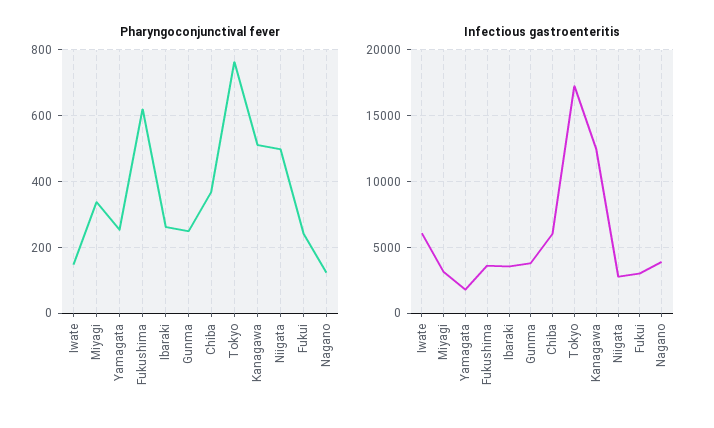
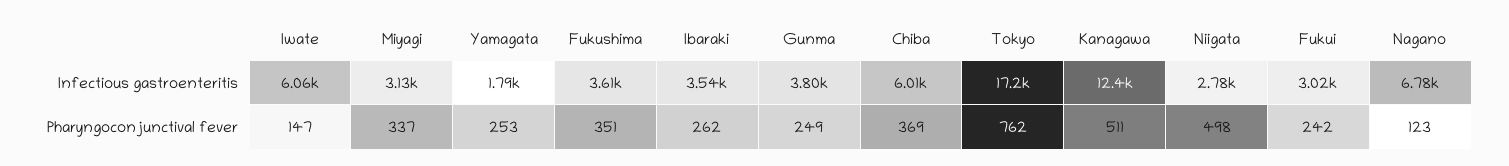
  {
    "Pharyngoconjunctival fever": {
      "Iwate": 147,
      "Miyagi": 337,
      "Yamagata": 253,
-     "Fukushima": 620,
+     "Fukushima": 351,
      "Ibaraki": 262,
      "Gunma": 249,
      "Chiba": 369,
      "Tokyo": 762,
      "Kanagawa": 511,
      "Niigata": 498,
      "Fukui": 242,
      "Nagano": 123
    },
    "Infectious gastroenteritis": {
      "Iwate": 6060,
      "Miyagi": 3130,
      "Yamagata": 1790,
      "Fukushima": 3610,
      "Ibaraki": 3540,
      "Gunma": 3800,
      "Chiba": 6010,
      "Tokyo": 17200,
      "Kanagawa": 12400,
      "Niigata": 2780,
      "Fukui": 3020,
-     "Nagano": 4000
+     "Nagano": 6780
    }
  }

